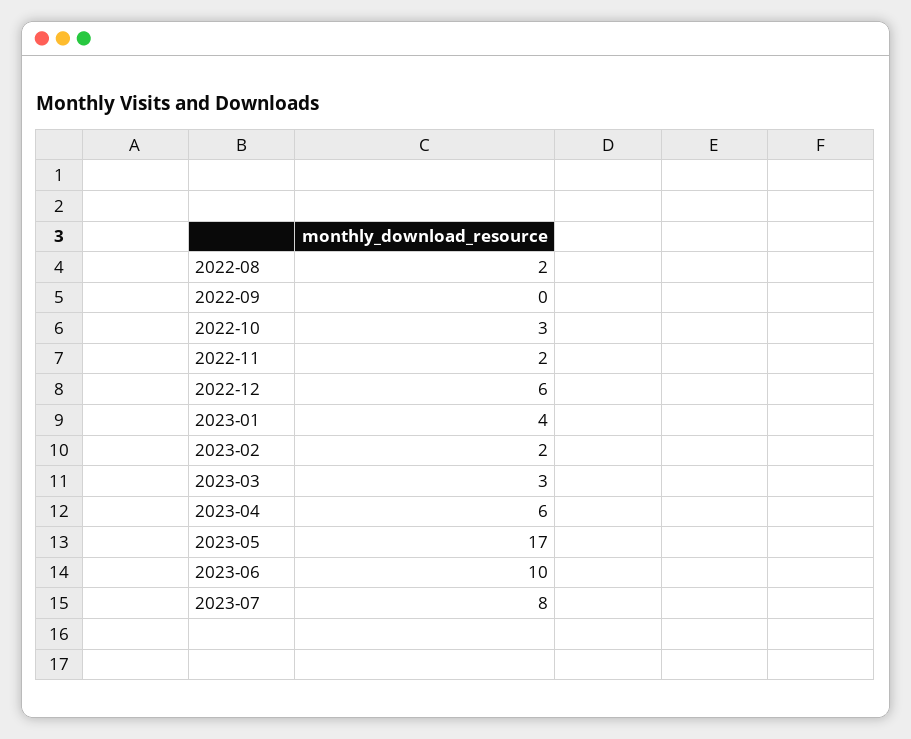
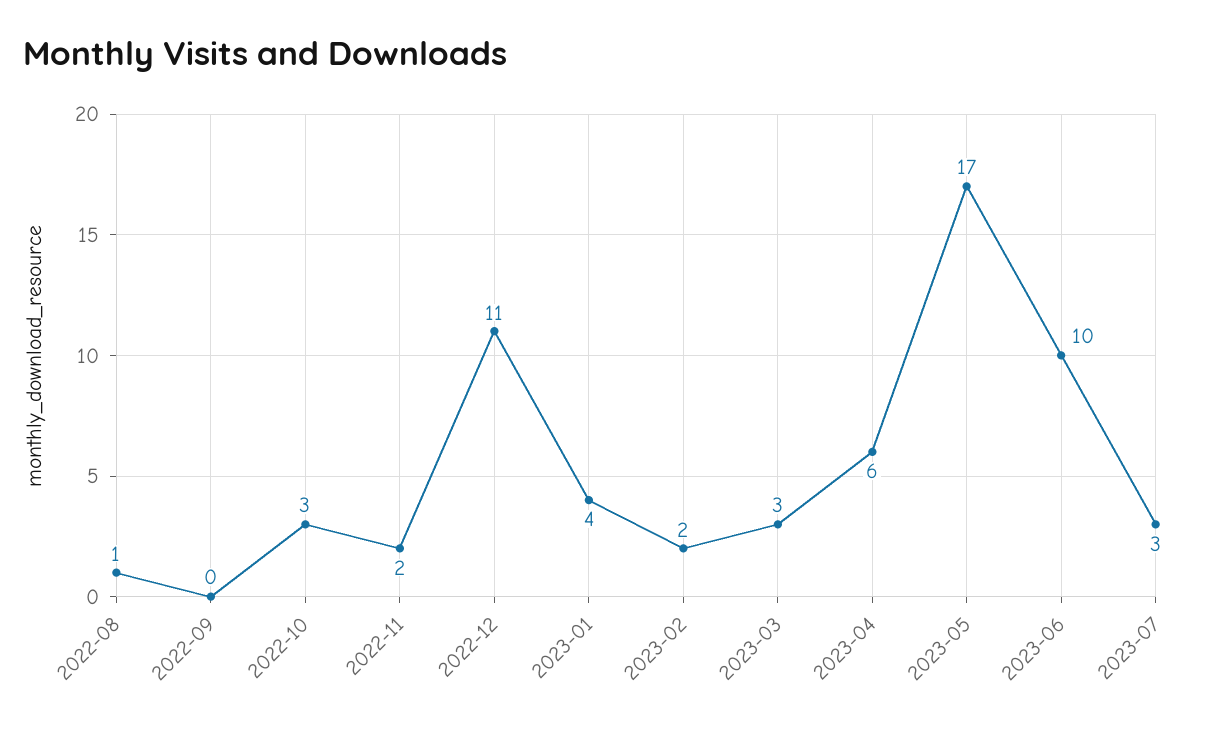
  {
-   "2022-08": 2,
+   "2022-08": 1,
    "2022-09": 0,
    "2022-10": 3,
    "2022-11": 2,
-   "2022-12": 6,
+   "2022-12": 11,
    "2023-01": 4,
    "2023-02": 2,
    "2023-03": 3,
    "2023-04": 6,
    "2023-05": 17,
    "2023-06": 10,
-   "2023-07": 8
+   "2023-07": 3
  }

